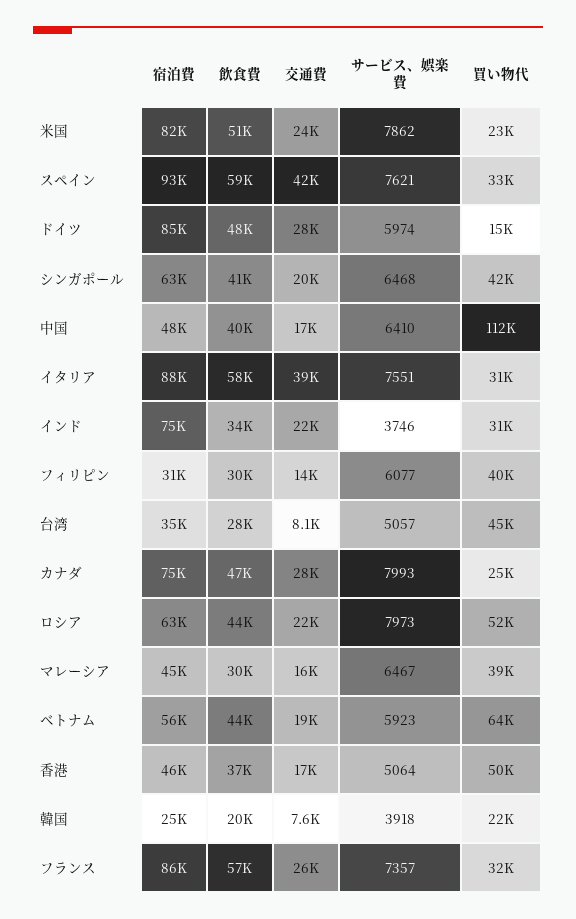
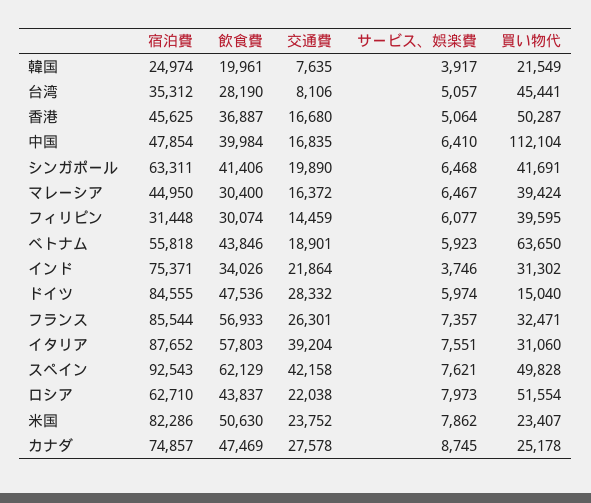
  {
    "宿泊費": {
      "米国": 82286,
      "スペイン": 92543,
      "ドイツ": 84555,
      "シンガポール": 63311,
      "中国": 47854,
      "イタリア": 87652,
      "インド": 75371,
      "フィリピン": 31448,
      "台湾": 35312,
      "カナダ": 74857,
      "ロシア": 62710,
      "マレーシア": 44950,
      "ベトナム": 55818,
      "香港": 45625,
      "韓国": 24974,
      "フランス": 85544
    },
    "飲食費": {
      "米国": 50630,
-     "スペイン": 59000,
+     "スペイン": 62129,
      "ドイツ": 47536,
      "シンガポール": 41406,
      "中国": 39984,
      "イタリア": 57803,
      "インド": 34026,
      "フィリピン": 30074,
      "台湾": 28190,
      "カナダ": 47469,
      "ロシア": 43837,
      "マレーシア": 30400,
      "ベトナム": 43846,
      "香港": 36887,
      "韓国": 19961,
      "フランス": 56933
    },
    "交通費": {
      "米国": 23752,
      "スペイン": 42158,
      "ドイツ": 28332,
      "シンガポール": 19890,
      "中国": 16835,
      "イタリア": 39204,
      "インド": 21864,
      "フィリピン": 14459,
      "台湾": 8106,
      "カナダ": 27578,
      "ロシア": 22038,
      "マレーシア": 16372,
      "ベトナム": 18901,
      "香港": 16680,
      "韓国": 7635,
      "フランス": 26301
    },
    "サービス、娯楽費": {
      "米国": 7862,
      "スペイン": 7621,
      "ドイツ": 5974,
      "シンガポール": 6468,
      "中国": 6410,
      "イタリア": 7551,
      "インド": 3746,
      "フィリピン": 6077,
      "台湾": 5057,
-     "カナダ": 7993,
+     "カナダ": 8745,
      "ロシア": 7973,
      "マレーシア": 6467,
      "ベトナム": 5923,
      "香港": 5064,
-     "韓国": 3918,
+     "韓国": 3917,
      "フランス": 7357
    },
    "買い物代": {
      "米国": 23407,
-     "スペイン": 33000,
+     "スペイン": 49828,
      "ドイツ": 15040,
      "シンガポール": 41691,
      "中国": 112104,
      "イタリア": 31060,
      "インド": 31302,
      "フィリピン": 39595,
      "台湾": 45441,
      "カナダ": 25178,
      "ロシア": 51554,
      "マレーシア": 39424,
      "ベトナム": 63650,
      "香港": 50287,
      "韓国": 21549,
      "フランス": 32471
    }
  }

